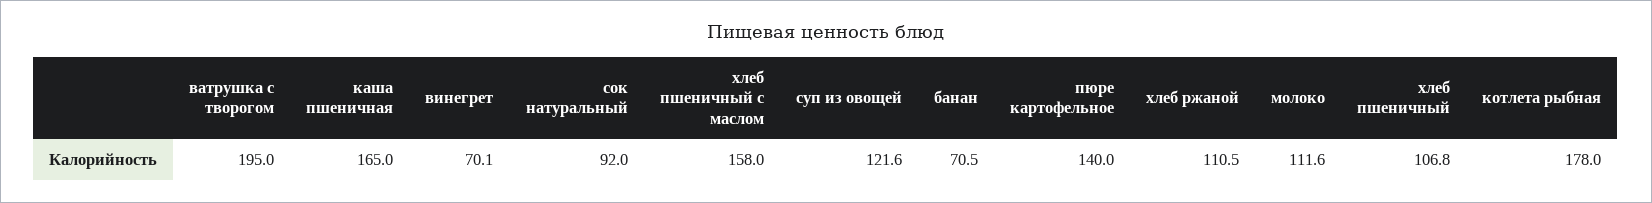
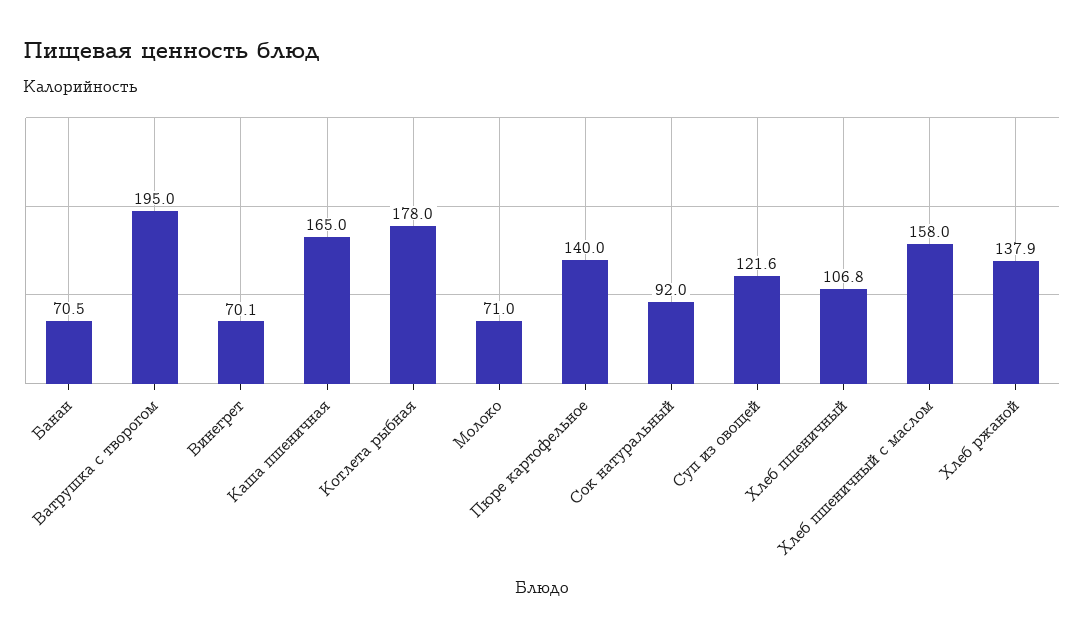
  {
    "ватрушка с творогом": 195,
    "каша пшеничная": 165,
    "винегрет": 70.1,
    "сок натуральный": 92,
    "хлеб пшеничный с маслом": 158,
    "суп из овощей": 121.6,
    "банан": 70.5,
    "пюре картофельное": 140,
-   "хлеб ржаной": 110.5,
+   "хлеб ржаной": 137.9,
-   "молоко": 111.6,
+   "молоко": 71,
    "хлеб пшеничный": 106.8,
    "котлета рыбная": 178
  }

